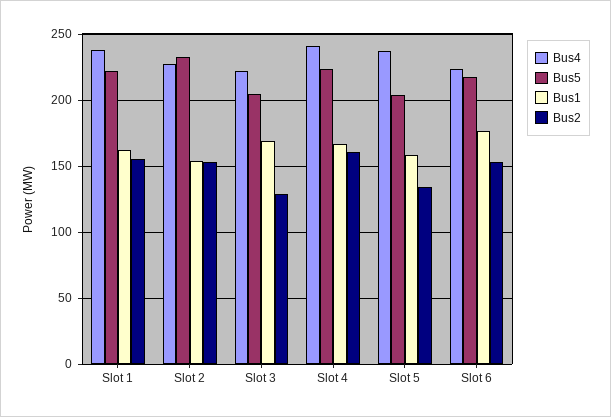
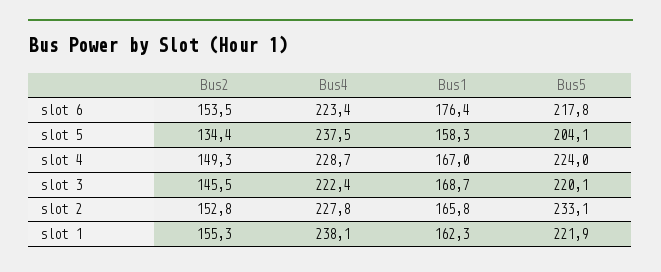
  {
    "Bus4": {
      "Slot 1": 238.1,
      "Slot 2": 227.8,
      "Slot 3": 222.4,
-     "Slot 4": 240,
+     "Slot 4": 228.7,
      "Slot 5": 237.5,
      "Slot 6": 223.4
    },
    "Bus5": {
      "Slot 1": 221.9,
      "Slot 2": 233.1,
-     "Slot 3": 205,
+     "Slot 3": 220.1,
      "Slot 4": 224,
      "Slot 5": 204.1,
      "Slot 6": 217.8
    },
    "Bus1": {
      "Slot 1": 162.3,
-     "Slot 2": 155,
+     "Slot 2": 165.8,
      "Slot 3": 168.7,
      "Slot 4": 167,
      "Slot 5": 158.3,
      "Slot 6": 176.4
    },
    "Bus2": {
      "Slot 1": 155.3,
      "Slot 2": 152.8,
-     "Slot 3": 130,
+     "Slot 3": 145.5,
-     "Slot 4": 160,
+     "Slot 4": 149.3,
      "Slot 5": 134.4,
      "Slot 6": 153.5
    }
  }

